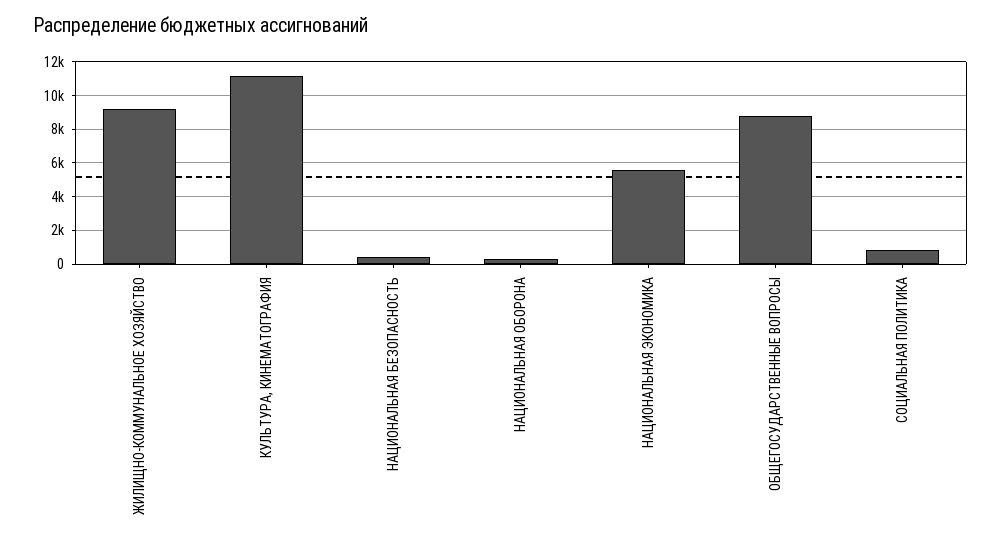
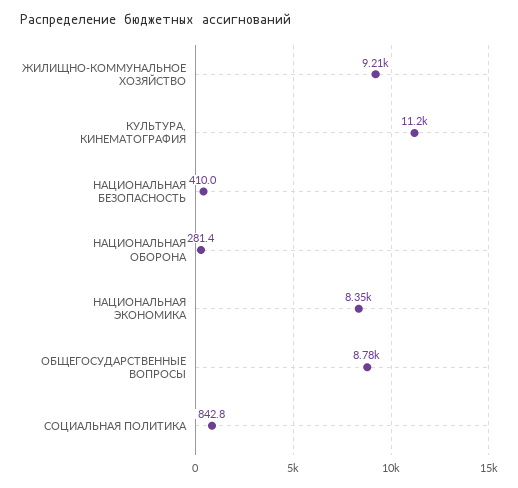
  {
    "ЖИЛИЩНО-КОММУНАЛЬНОЕ ХОЗЯЙСТВО": 9210,
    "КУЛЬТУРА, КИНЕМАТОГРАФИЯ": 11200,
    "НАЦИОНАЛЬНАЯ БЕЗОПАСНОСТЬ": 410,
    "НАЦИОНАЛЬНАЯ ОБОРОНА": 281.4,
-   "НАЦИОНАЛЬНАЯ ЭКОНОМИКА": 5500,
+   "НАЦИОНАЛЬНАЯ ЭКОНОМИКА": 8350,
    "ОБЩЕГОСУДАРСТВЕННЫЕ ВОПРОСЫ": 8780,
    "СОЦИАЛЬНАЯ ПОЛИТИКА": 842.8
  }

